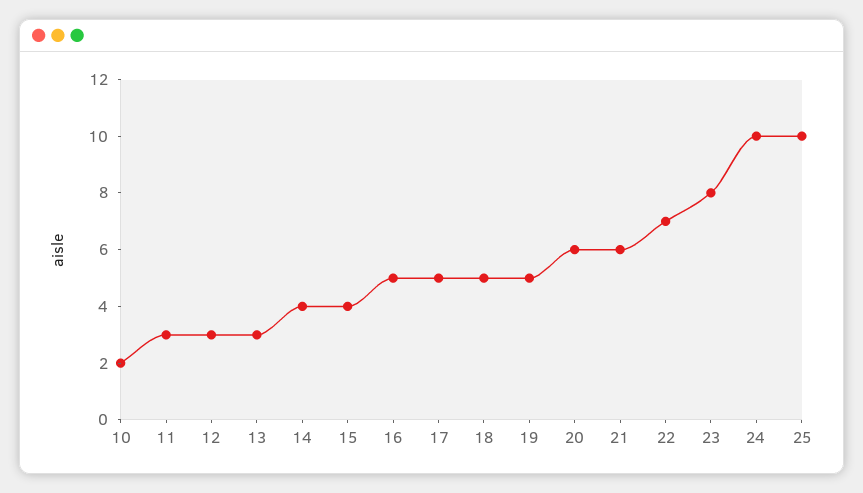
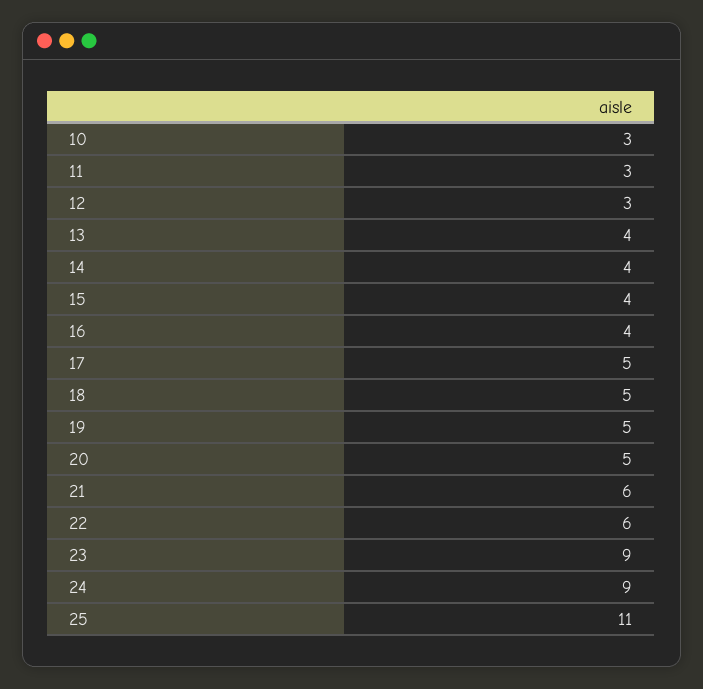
  {
-   "10": 2,
+   "10": 3,
    "11": 3,
    "12": 3,
-   "13": 3,
+   "13": 4,
    "14": 4,
    "15": 4,
-   "16": 5,
+   "16": 4,
    "17": 5,
    "18": 5,
    "19": 5,
-   "20": 6,
+   "20": 5,
    "21": 6,
-   "22": 7,
+   "22": 6,
-   "23": 8,
+   "23": 9,
-   "24": 10,
+   "24": 9,
-   "25": 10
+   "25": 11
  }

